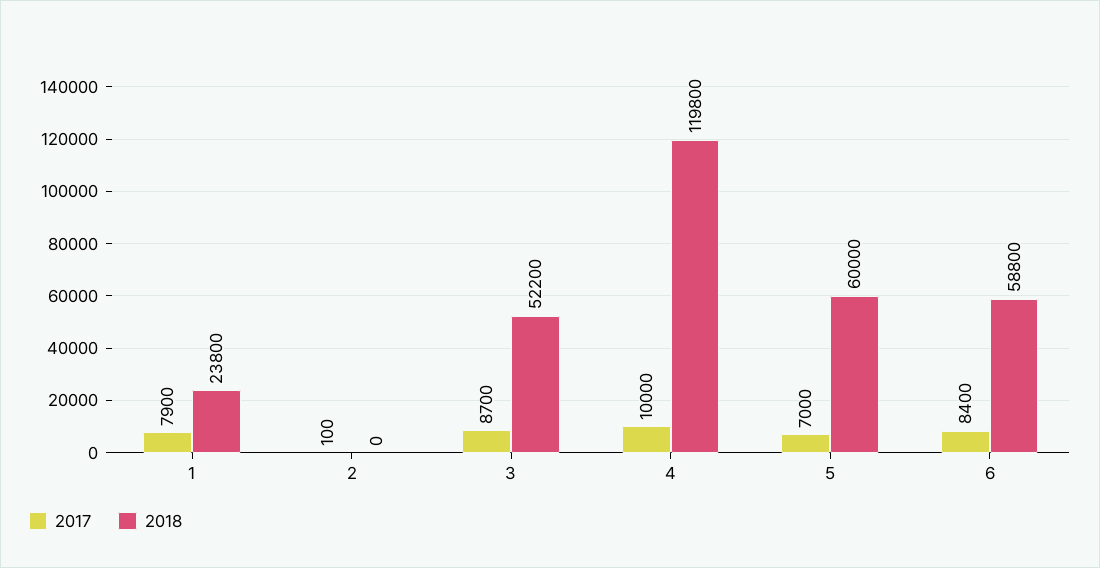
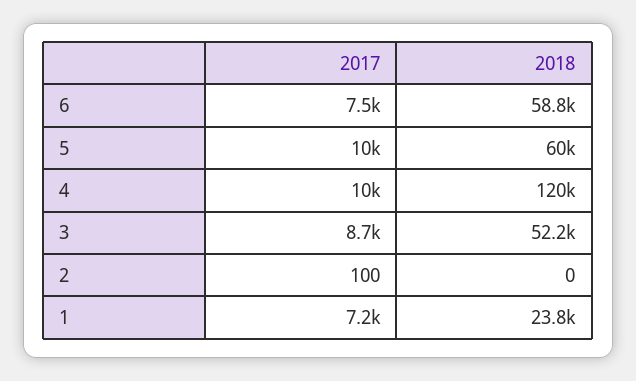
  {
    "2017": {
-     "1": 7900,
+     "1": 7200,
      "2": 100,
      "3": 8700,
      "4": 10000,
-     "5": 7000,
+     "5": 10000,
-     "6": 8400
+     "6": 7500
    },
    "2018": {
      "1": 23800,
      "2": 0,
      "3": 52200,
      "4": 119800,
      "5": 60000,
      "6": 58800
    }
  }

